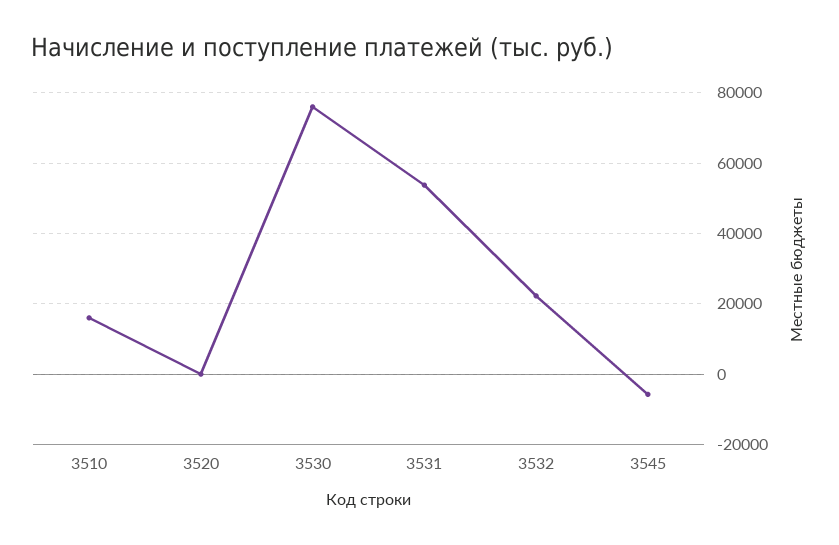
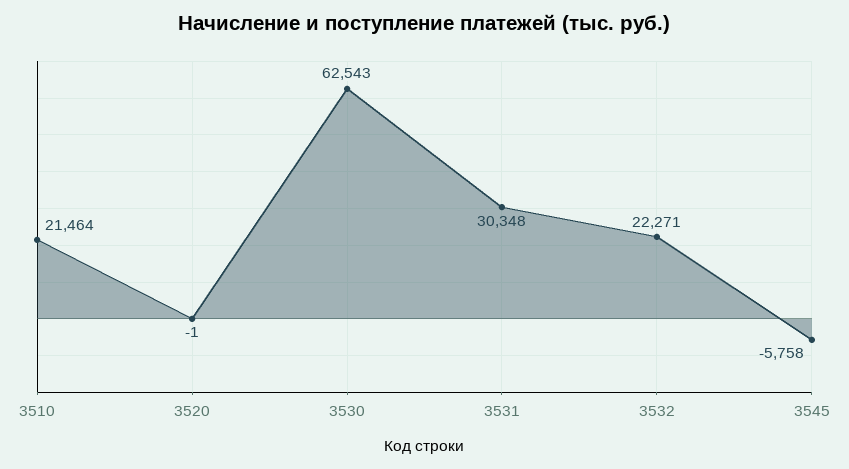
  {
-   "3510": 16000,
+   "3510": 21464,
    "3520": -1,
-   "3530": 76000,
+   "3530": 62543,
-   "3531": 54000,
+   "3531": 30348,
    "3532": 22271,
    "3545": -5758
  }

